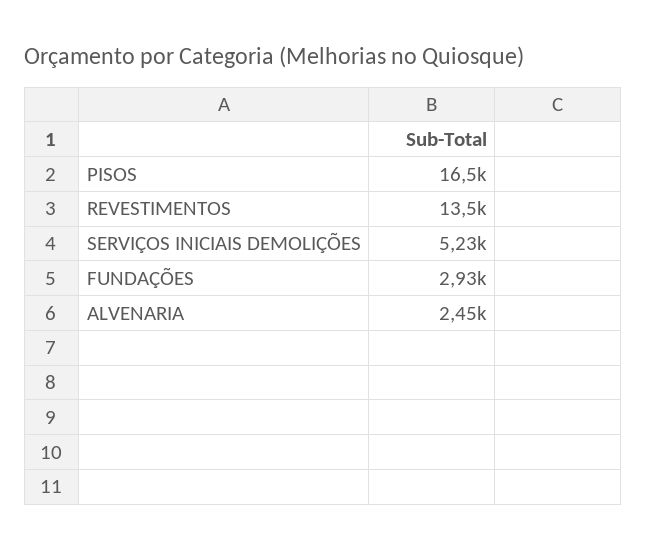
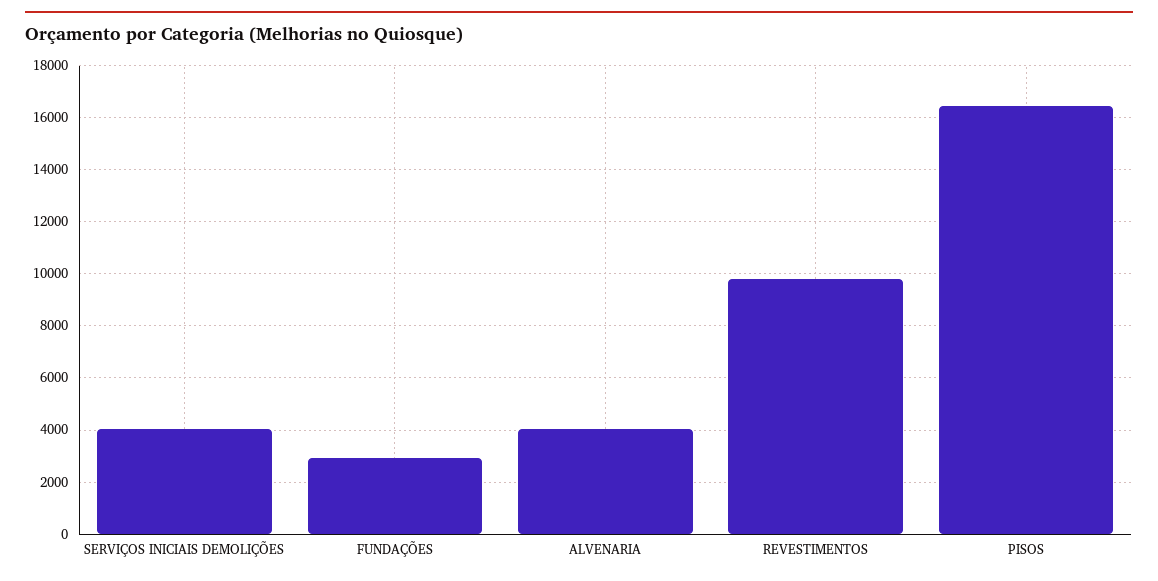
  {
    "PISOS": 16500,
-   "REVESTIMENTOS": 13500,
+   "REVESTIMENTOS": 9750,
-   "SERVIÇOS INICIAIS DEMOLIÇÕES": 5230,
+   "SERVIÇOS INICIAIS DEMOLIÇÕES": 4000,
    "FUNDAÇÕES": 2930,
-   "ALVENARIA": 2450
+   "ALVENARIA": 4000
  }

